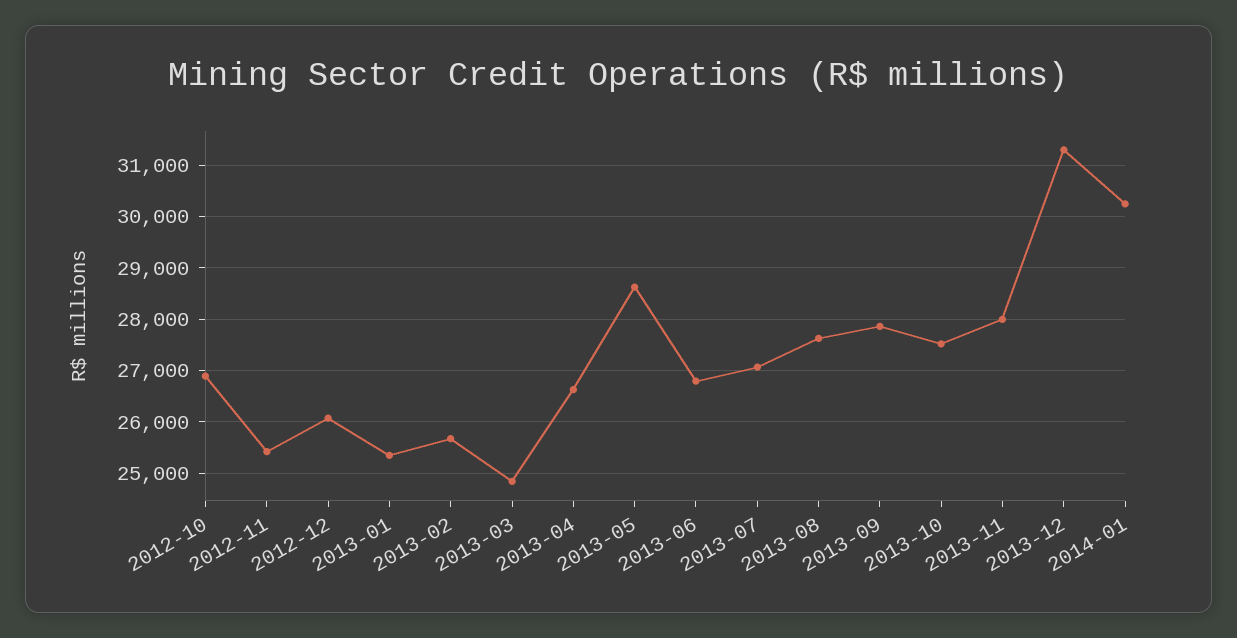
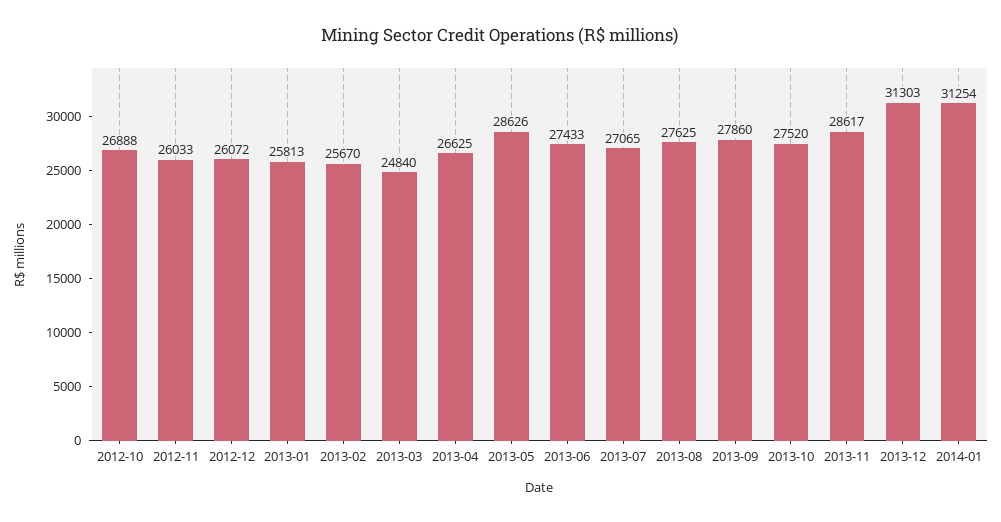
  {
    "2012-10": 26888,
-   "2012-11": 25400,
+   "2012-11": 26033,
    "2012-12": 26072,
-   "2013-01": 25400,
+   "2013-01": 25813,
    "2013-02": 25670,
    "2013-03": 24840,
    "2013-04": 26625,
    "2013-05": 28626,
-   "2013-06": 26800,
+   "2013-06": 27433,
    "2013-07": 27065,
    "2013-08": 27625,
    "2013-09": 27860,
    "2013-10": 27520,
-   "2013-11": 28000,
+   "2013-11": 28617,
    "2013-12": 31303,
-   "2014-01": 30200
+   "2014-01": 31254
  }

